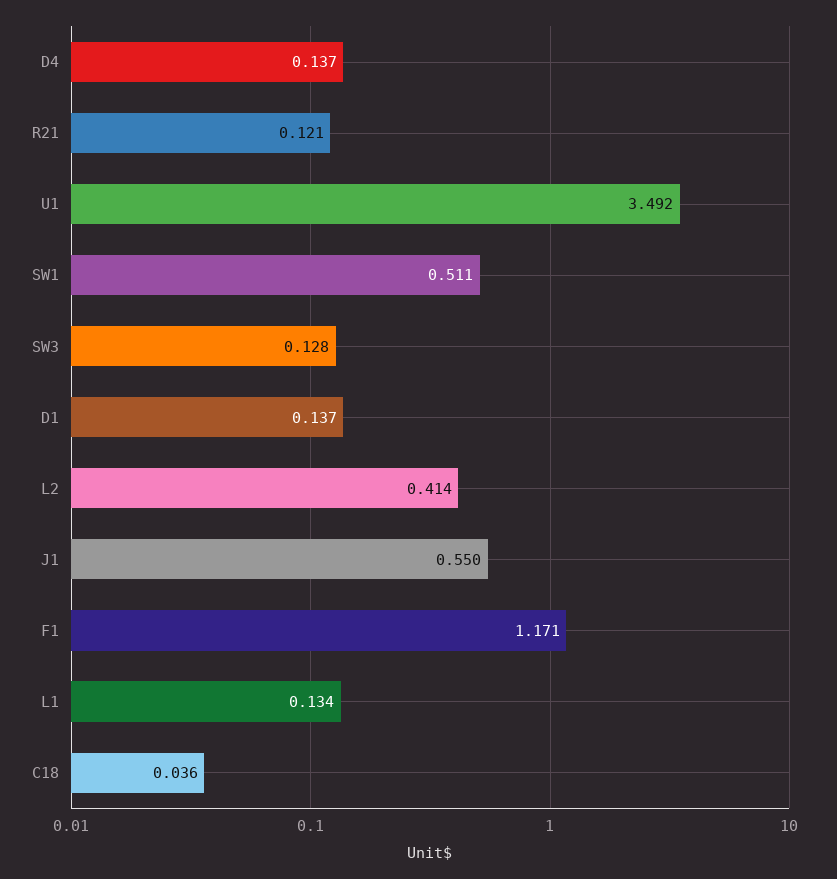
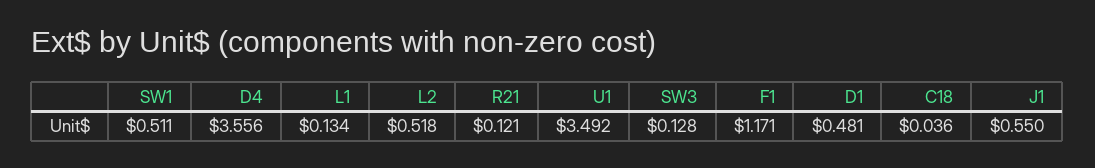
  {
-   "D4": 0.137,
+   "D4": 3.556,
    "R21": 0.121,
    "U1": 3.492,
    "SW1": 0.511,
    "SW3": 0.128,
-   "D1": 0.137,
+   "D1": 0.481,
-   "L2": 0.414,
+   "L2": 0.518,
    "J1": 0.55,
    "F1": 1.171,
    "L1": 0.134,
    "C18": 0.036
  }

